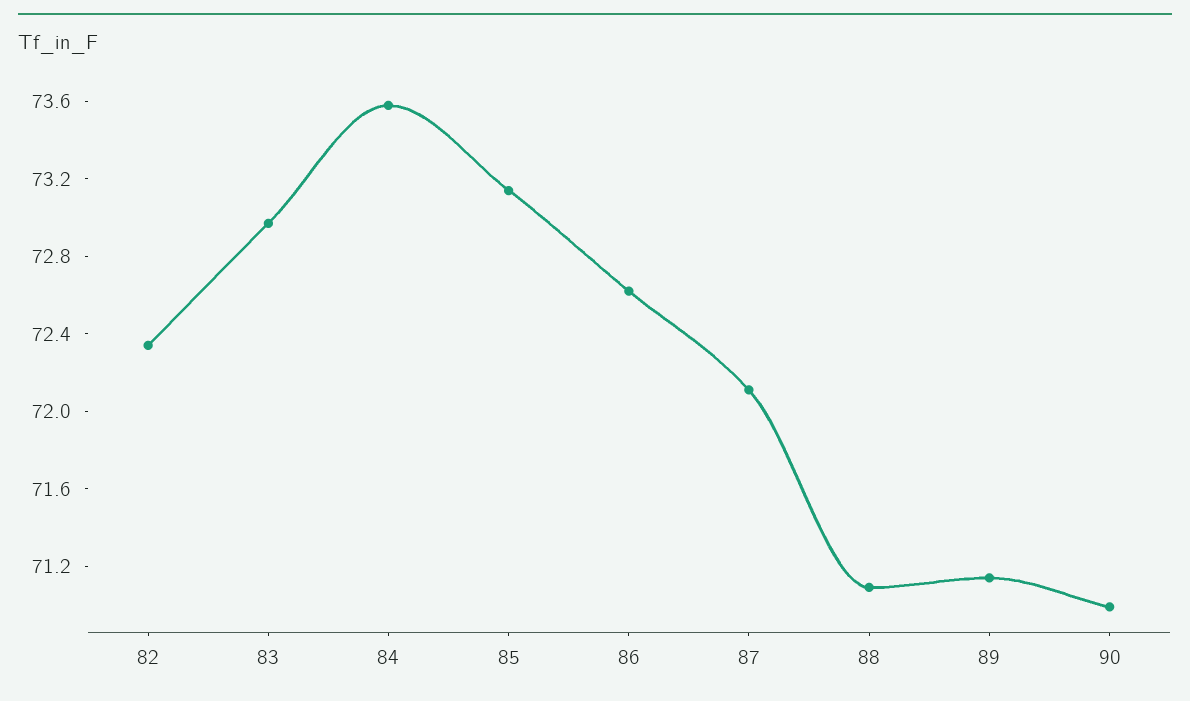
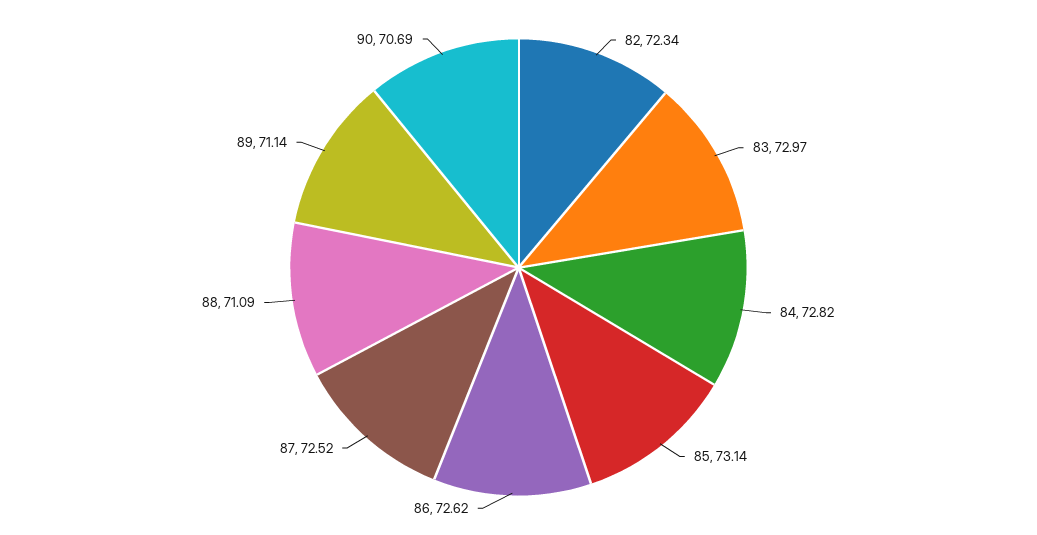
  {
    "82": 72.34,
    "83": 72.97,
-   "84": 73.6,
+   "84": 72.82,
    "85": 73.14,
    "86": 72.62,
-   "87": 72.1,
+   "87": 72.52,
    "88": 71.09,
    "89": 71.14,
-   "90": 71
+   "90": 70.69
  }

